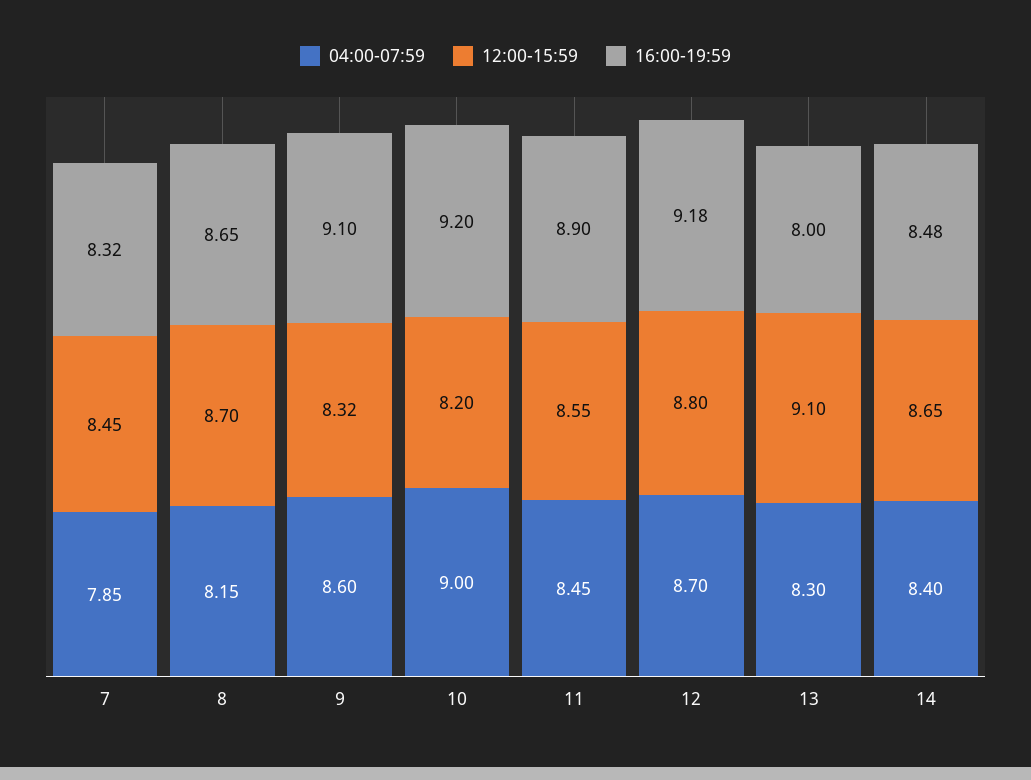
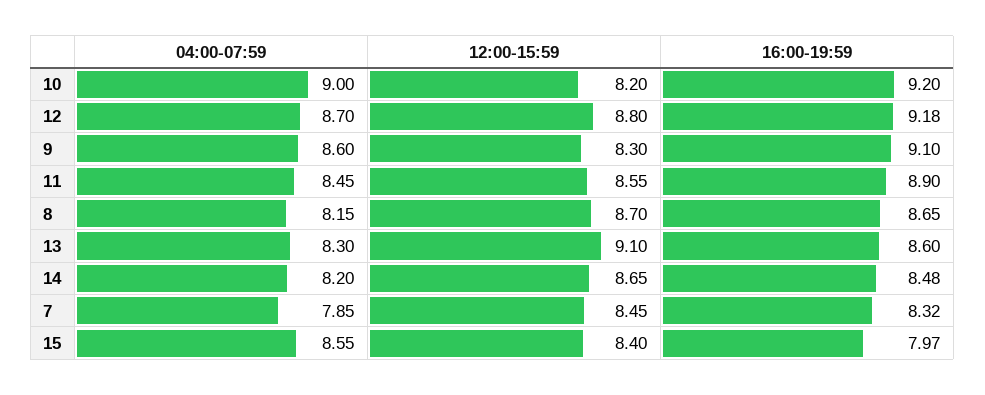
  {
    "04:00-07:59": {
      "7": 7.85,
      "8": 8.15,
      "9": 8.6,
      "10": 9,
      "11": 8.45,
      "12": 8.7,
      "13": 8.3,
-     "14": 8.4
+     "14": 8.2,
+     "15": 8.55
    },
    "12:00-15:59": {
      "7": 8.45,
      "8": 8.7,
-     "9": 8.32,
+     "9": 8.3,
      "10": 8.2,
      "11": 8.55,
      "12": 8.8,
      "13": 9.1,
-     "14": 8.65
+     "14": 8.65,
+     "15": 8.4
    },
    "16:00-19:59": {
      "7": 8.32,
      "8": 8.65,
      "9": 9.1,
      "10": 9.2,
      "11": 8.9,
      "12": 9.18,
-     "13": 8,
+     "13": 8.6,
-     "14": 8.48
+     "14": 8.48,
+     "15": 7.97
    }
  }

